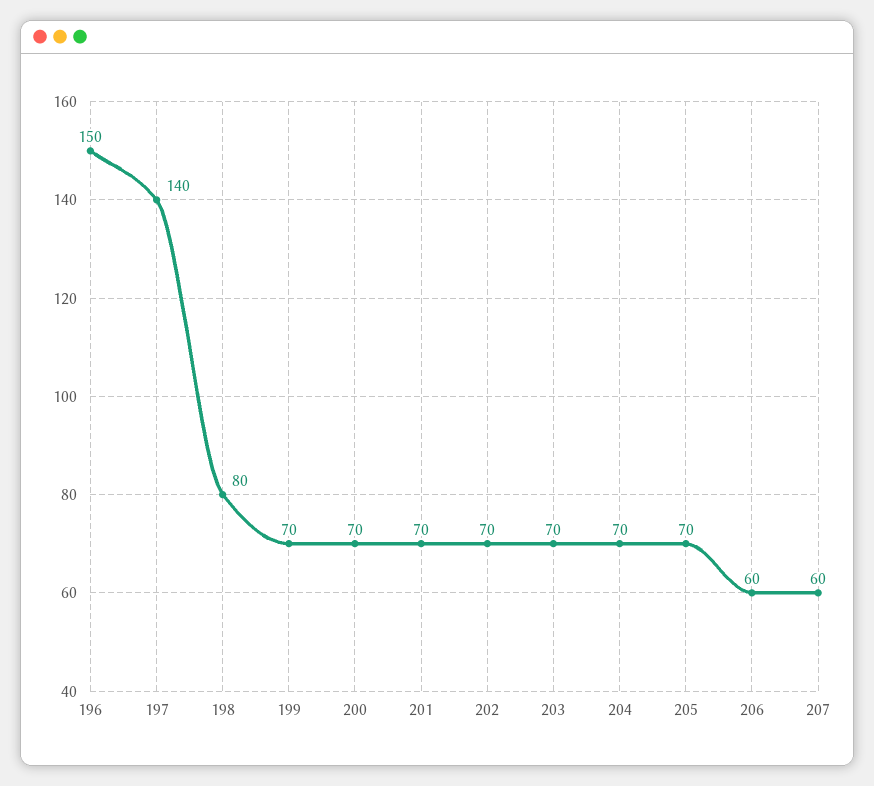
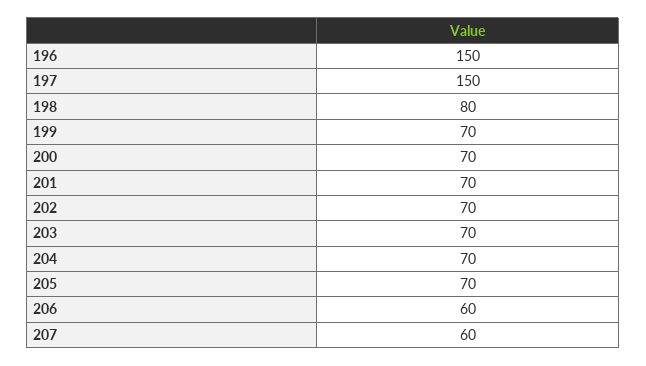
  {
    "196": 150,
-   "197": 140,
+   "197": 150,
    "198": 80,
    "199": 70,
    "200": 70,
    "201": 70,
    "202": 70,
    "203": 70,
    "204": 70,
    "205": 70,
    "206": 60,
    "207": 60
  }

